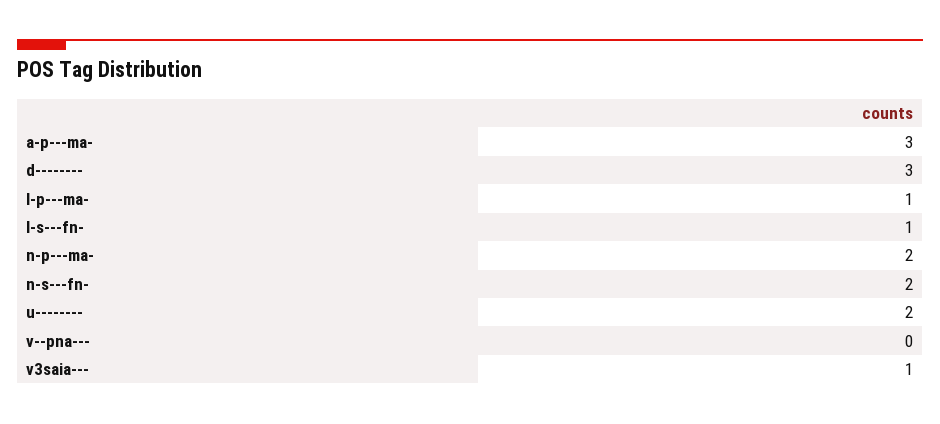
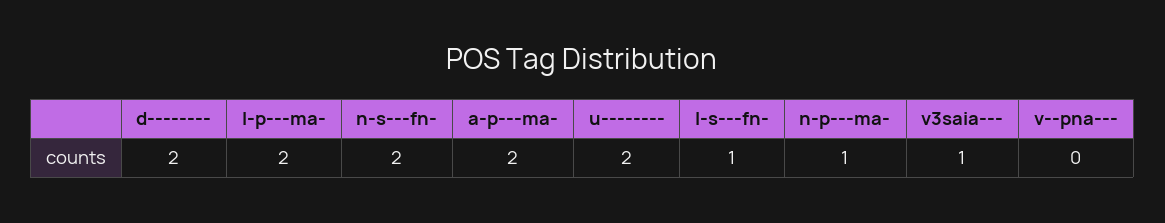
  {
-   "a-p---ma-": 3,
+   "a-p---ma-": 2,
-   "d--------": 3,
+   "d--------": 2,
-   "l-p---ma-": 1,
+   "l-p---ma-": 2,
    "l-s---fn-": 1,
-   "n-p---ma-": 2,
+   "n-p---ma-": 1,
    "n-s---fn-": 2,
    "u--------": 2,
    "v--pna---": 0,
    "v3saia---": 1
  }

